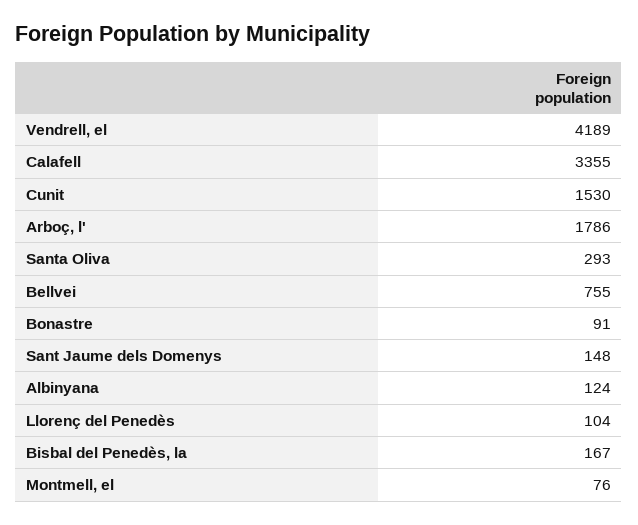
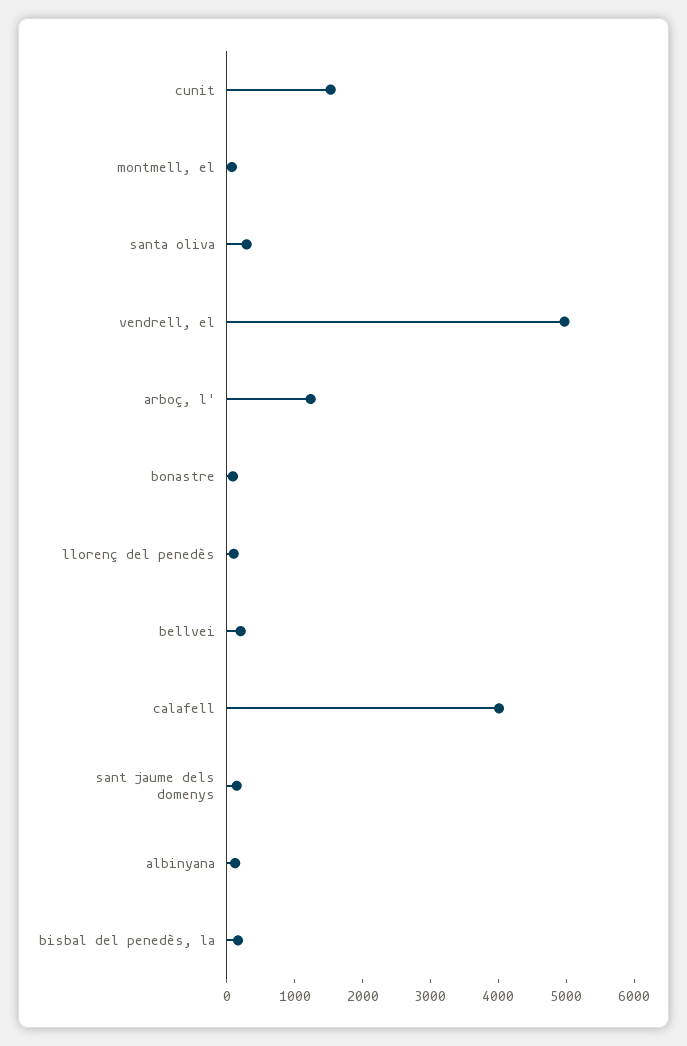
  {
-   "Vendrell, el": 4189,
+   "Vendrell, el": 5000,
-   "Calafell": 3355,
+   "Calafell": 4000,
    "Cunit": 1530,
-   "Arboç, l'": 1786,
+   "Arboç, l'": 1200,
    "Santa Oliva": 293,
-   "Bellvei": 755,
+   "Bellvei": 200,
    "Bonastre": 91,
    "Sant Jaume dels Domenys": 148,
    "Albinyana": 124,
    "Llorenç del Penedès": 104,
    "Bisbal del Penedès, la": 167,
    "Montmell, el": 76
  }

